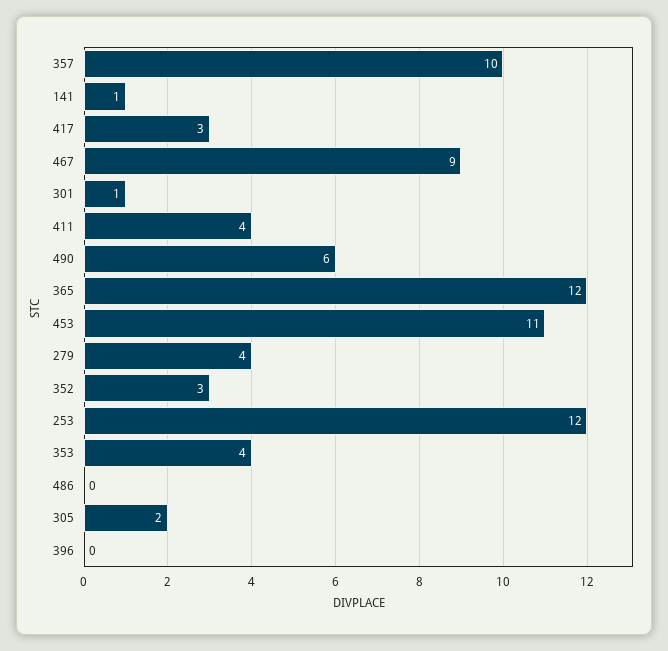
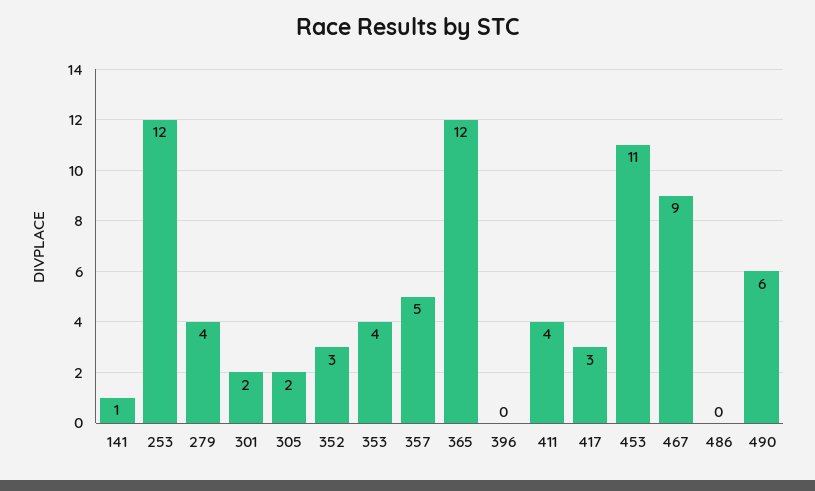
  {
-   "357": 10,
+   "357": 5,
    "141": 1,
    "417": 3,
    "467": 9,
-   "301": 1,
+   "301": 2,
    "411": 4,
    "490": 6,
    "365": 12,
    "453": 11,
    "279": 4,
    "352": 3,
    "253": 12,
    "353": 4,
    "486": 0,
    "305": 2,
    "396": 0
  }

